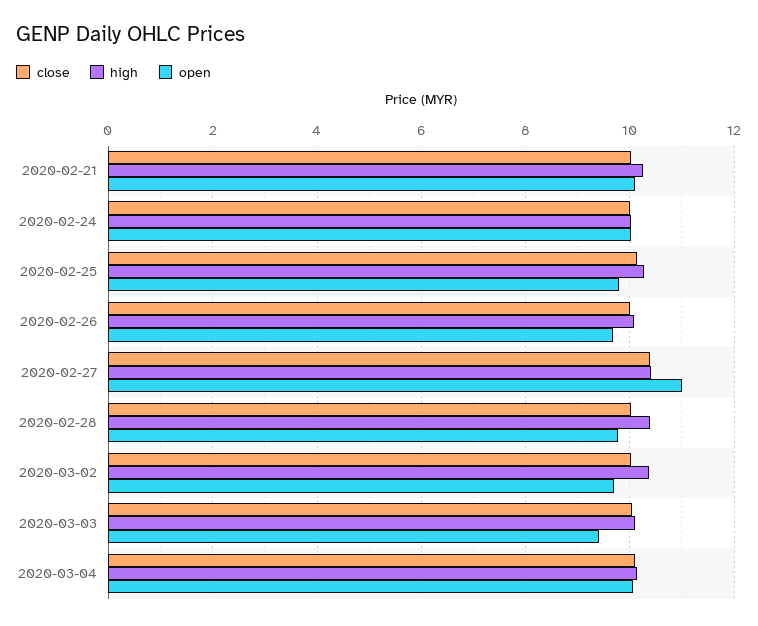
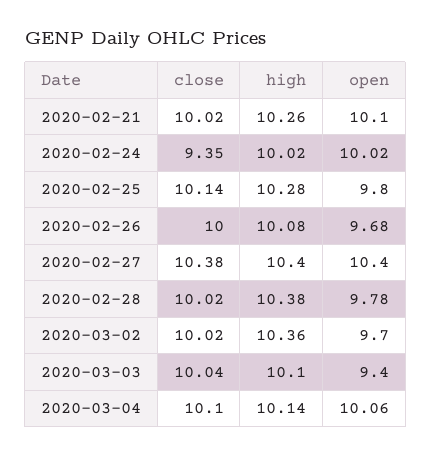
  {
    "close": {
      "2020-02-21": 10.02,
-     "2020-02-24": 10,
+     "2020-02-24": 9.35,
      "2020-02-25": 10.14,
      "2020-02-26": 10,
      "2020-02-27": 10.38,
      "2020-02-28": 10.02,
      "2020-03-02": 10.02,
      "2020-03-03": 10.04,
      "2020-03-04": 10.1
    },
    "high": {
      "2020-02-21": 10.26,
      "2020-02-24": 10.02,
      "2020-02-25": 10.28,
      "2020-02-26": 10.08,
      "2020-02-27": 10.4,
      "2020-02-28": 10.38,
      "2020-03-02": 10.36,
      "2020-03-03": 10.1,
      "2020-03-04": 10.14
    },
    "open": {
      "2020-02-21": 10.1,
      "2020-02-24": 10.02,
      "2020-02-25": 9.8,
      "2020-02-26": 9.68,
-     "2020-02-27": 11,
+     "2020-02-27": 10.4,
      "2020-02-28": 9.78,
      "2020-03-02": 9.7,
      "2020-03-03": 9.4,
      "2020-03-04": 10.06
    }
  }

